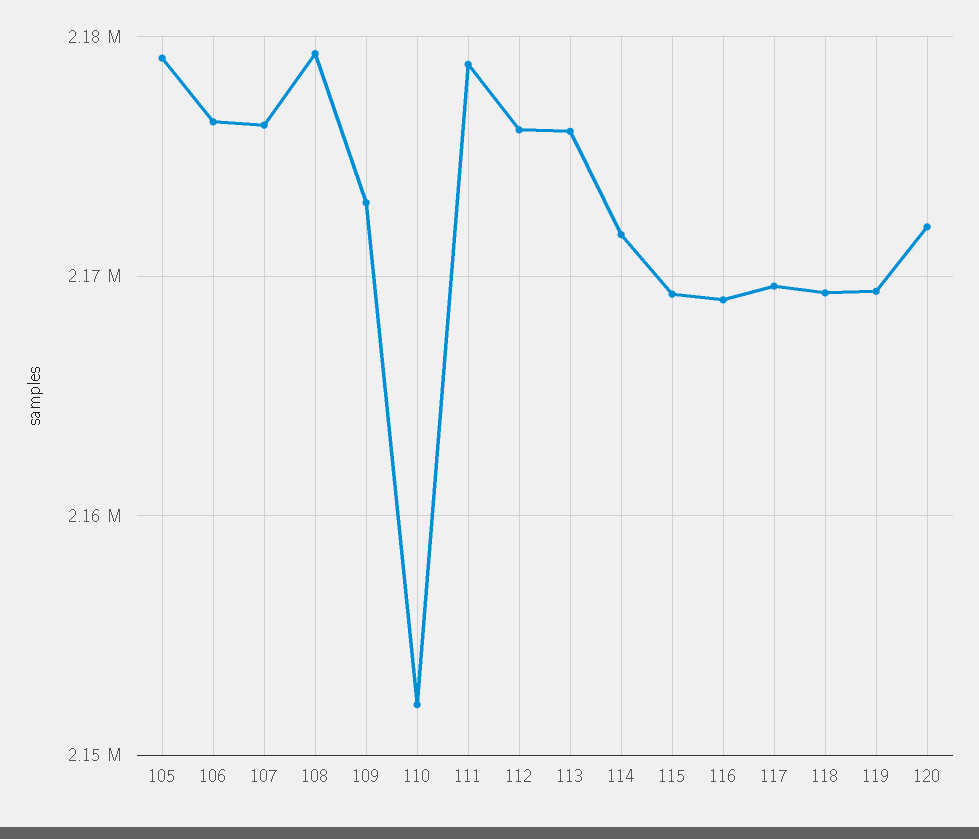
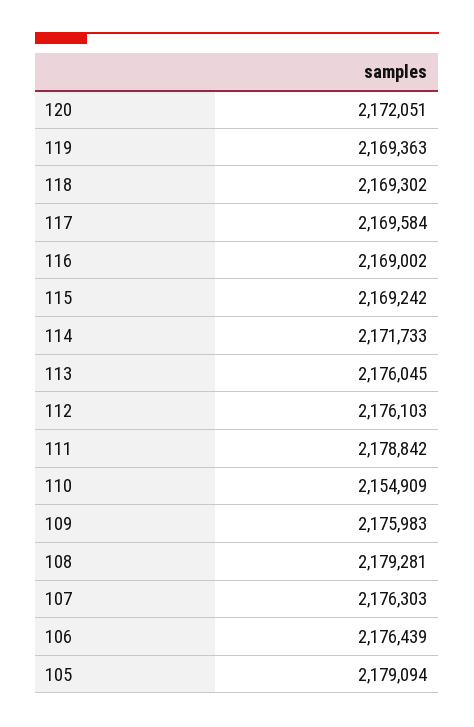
  {
    "105": 2179094,
    "106": 2176439,
    "107": 2176303,
    "108": 2179281,
-   "109": 2173000,
+   "109": 2175983,
-   "110": 2152000,
+   "110": 2154909,
    "111": 2178842,
    "112": 2176103,
    "113": 2176045,
    "114": 2171733,
    "115": 2169242,
    "116": 2169002,
    "117": 2169584,
    "118": 2169302,
    "119": 2169363,
    "120": 2172051
  }

